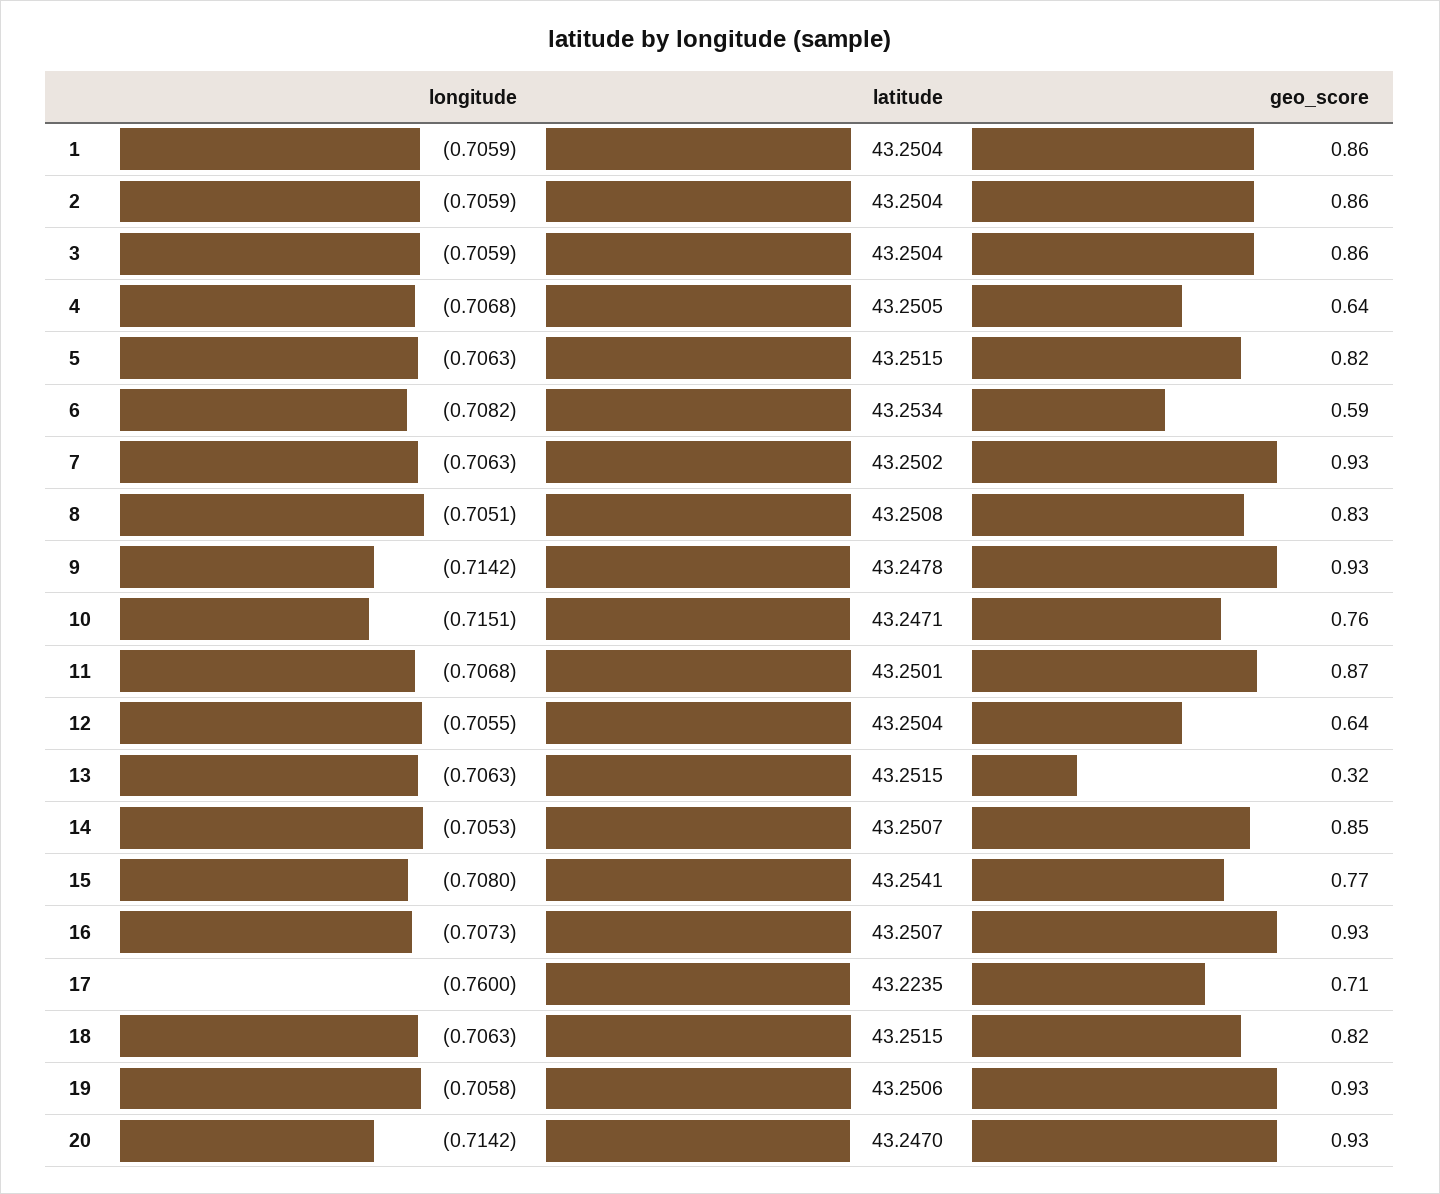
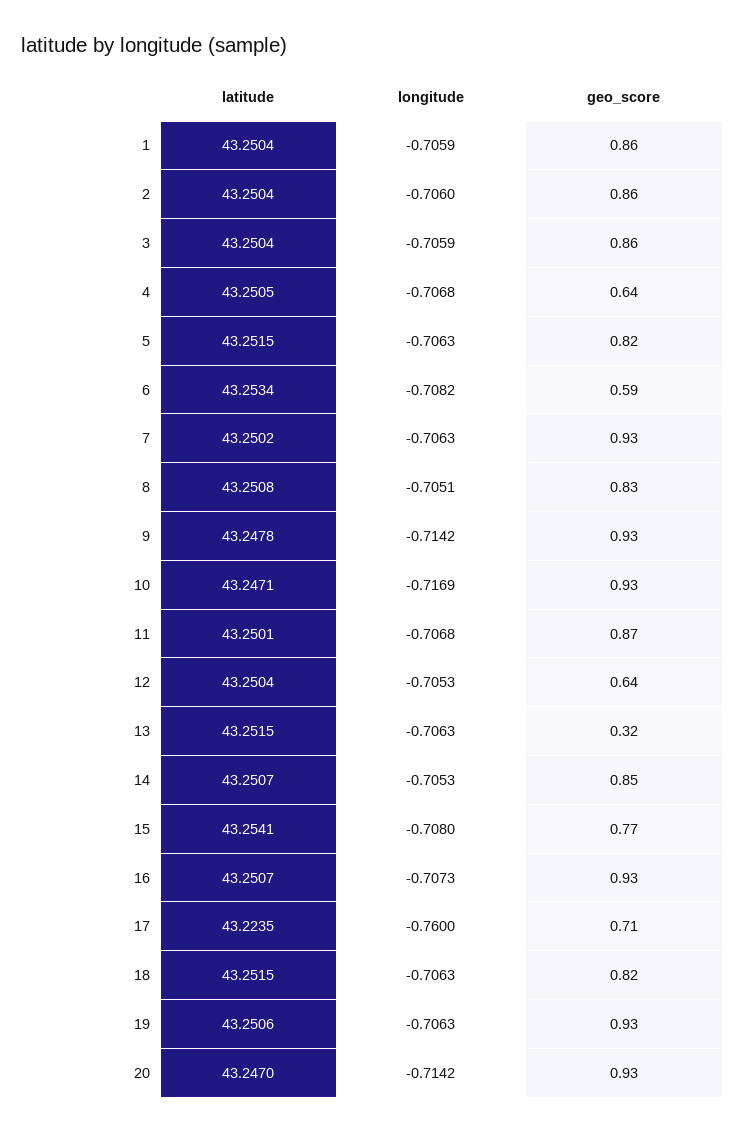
  {
    "longitude": {
      "1": -0.7059,
-     "2": -0.7059,
+     "2": -0.706,
      "3": -0.7059,
      "4": -0.7068,
      "5": -0.7063,
      "6": -0.7082,
      "7": -0.7063,
      "8": -0.7051,
      "9": -0.7142,
-     "10": -0.7151,
+     "10": -0.7169,
      "11": -0.7068,
-     "12": -0.7055,
+     "12": -0.7053,
      "13": -0.7063,
      "14": -0.7053,
      "15": -0.708,
      "16": -0.7073,
      "17": -0.76,
      "18": -0.7063,
-     "19": -0.7058,
+     "19": -0.7063,
      "20": -0.7142
    },
    "latitude": {
      "1": 43.2504,
      "2": 43.2504,
      "3": 43.2504,
      "4": 43.2505,
      "5": 43.2515,
      "6": 43.2534,
      "7": 43.2502,
      "8": 43.2508,
      "9": 43.2478,
      "10": 43.2471,
      "11": 43.2501,
      "12": 43.2504,
      "13": 43.2515,
      "14": 43.2507,
      "15": 43.2541,
      "16": 43.2507,
      "17": 43.2235,
      "18": 43.2515,
      "19": 43.2506,
      "20": 43.247
    },
    "geo_score": {
      "1": 0.86,
      "2": 0.86,
      "3": 0.86,
      "4": 0.64,
      "5": 0.82,
      "6": 0.59,
      "7": 0.93,
      "8": 0.83,
      "9": 0.93,
-     "10": 0.76,
+     "10": 0.93,
      "11": 0.87,
      "12": 0.64,
      "13": 0.32,
      "14": 0.85,
      "15": 0.77,
      "16": 0.93,
      "17": 0.71,
      "18": 0.82,
      "19": 0.93,
      "20": 0.93
    }
  }

